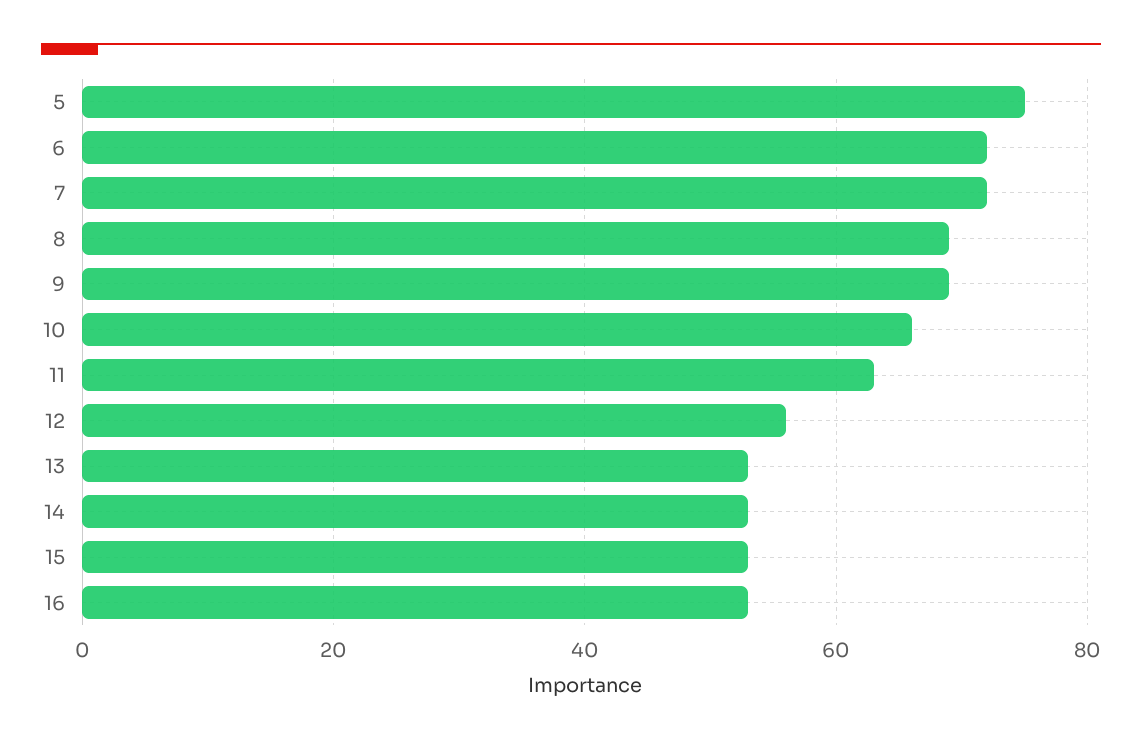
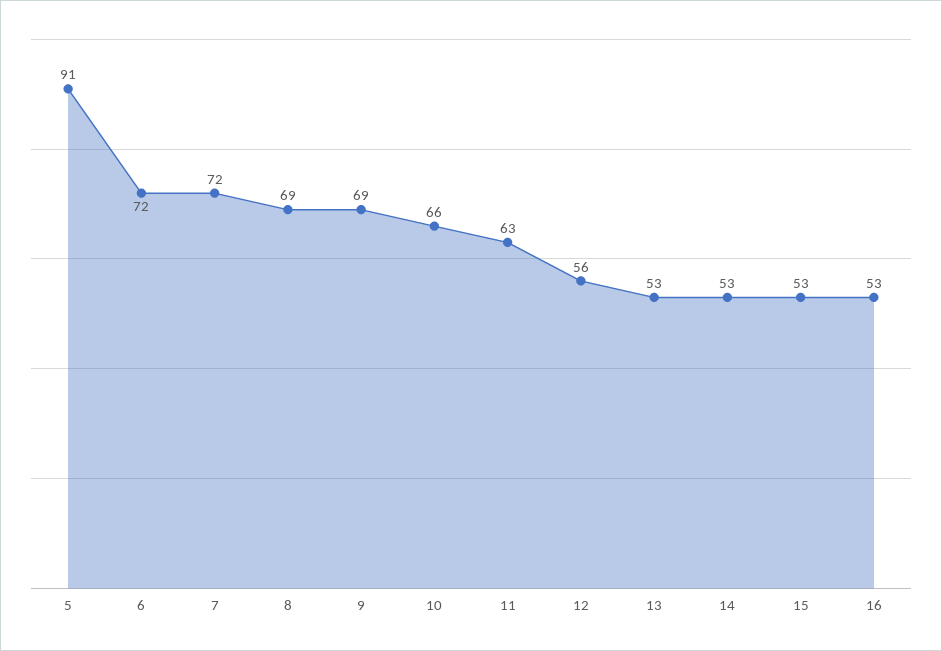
  {
-   "5": 75,
+   "5": 91,
    "6": 72,
    "7": 72,
    "8": 69,
    "9": 69,
    "10": 66,
    "11": 63,
    "12": 56,
    "13": 53,
    "14": 53,
    "15": 53,
    "16": 53
  }

